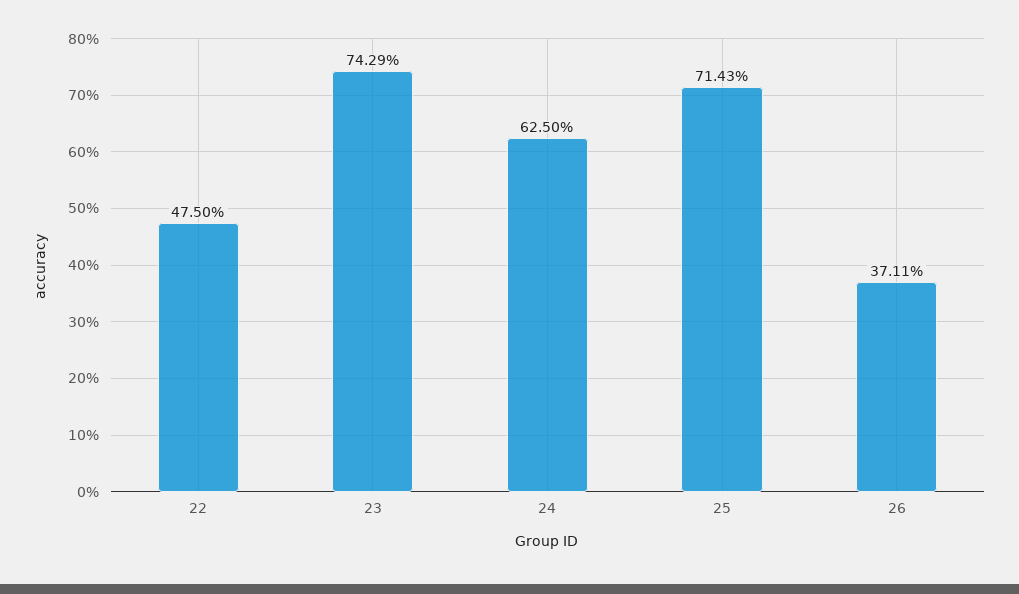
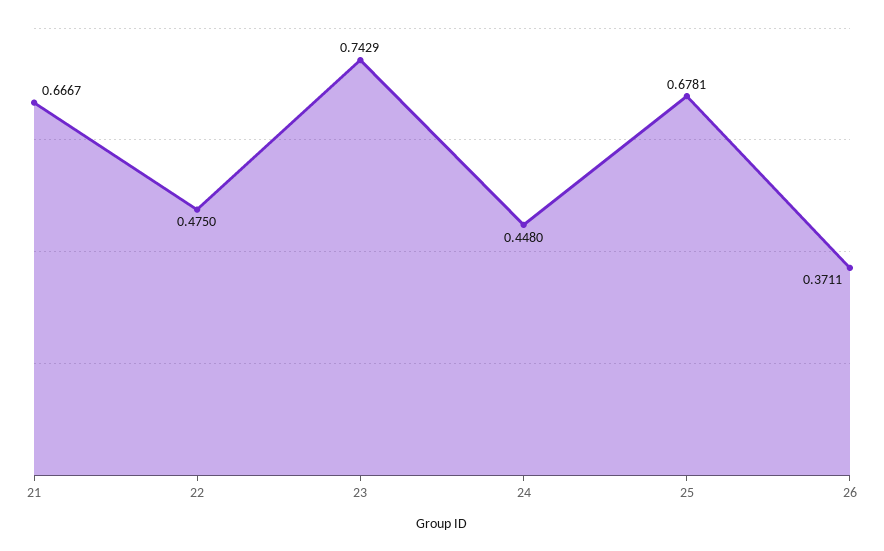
  {
    "22": 0.475,
    "23": 0.7429,
-   "24": 0.625,
+   "24": 0.448,
-   "25": 0.7143,
+   "25": 0.6781,
-   "26": 0.3711
+   "26": 0.3711,
+   "21": 0.6667
  }

